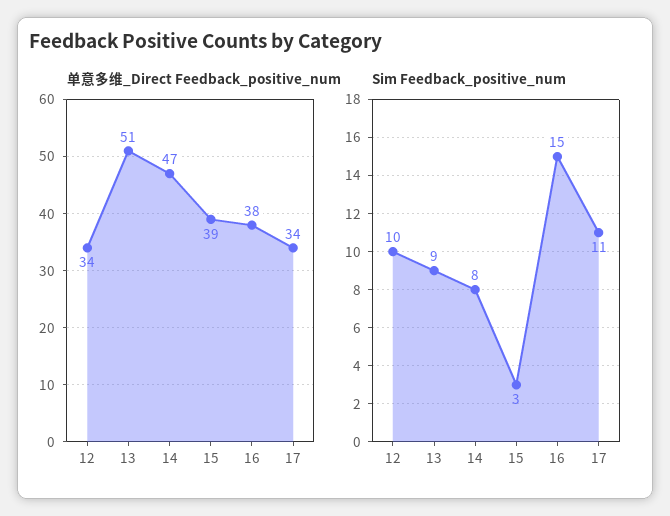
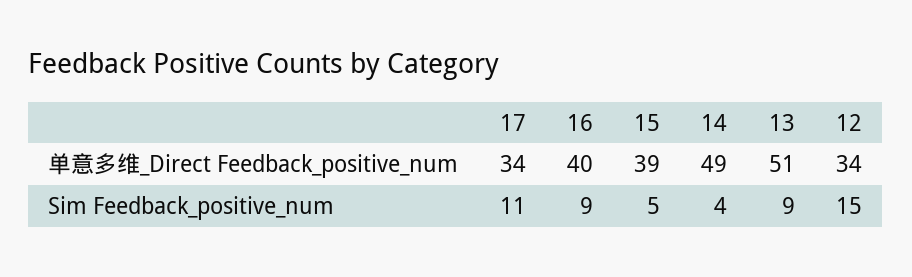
  {
    "单意多维_Direct Feedback_positive_num": {
      "12": 34,
      "13": 51,
-     "14": 47,
+     "14": 49,
      "15": 39,
-     "16": 38,
+     "16": 40,
      "17": 34
    },
    "Sim Feedback_positive_num": {
-     "12": 10,
+     "12": 15,
      "13": 9,
-     "14": 8,
+     "14": 4,
-     "15": 3,
+     "15": 5,
-     "16": 15,
+     "16": 9,
      "17": 11
    }
  }

